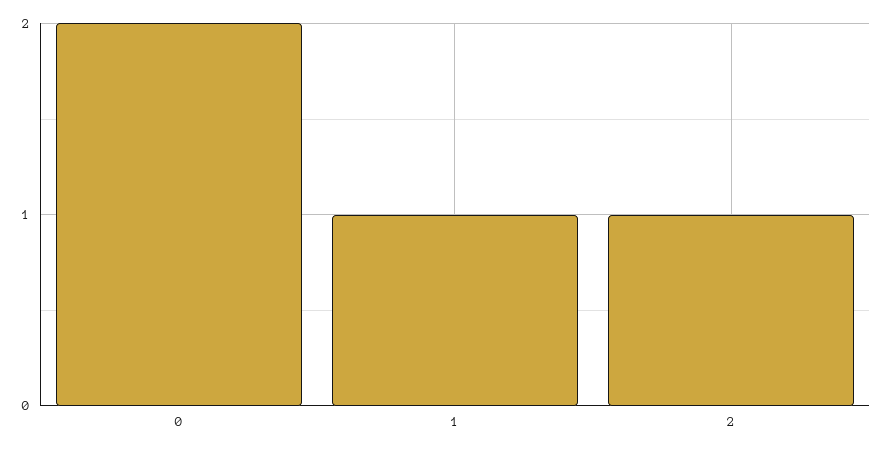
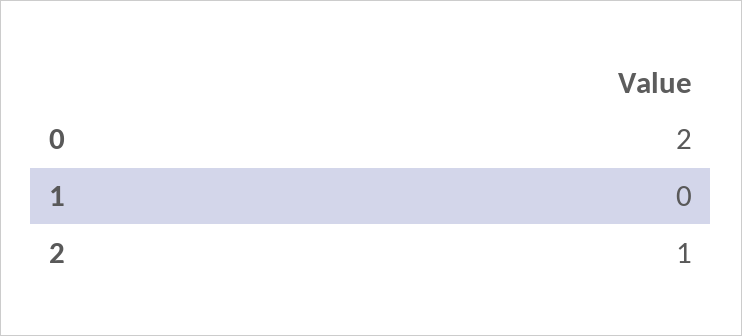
  {
    "0": 2,
-   "1": 1,
+   "1": 0,
    "2": 1
  }

